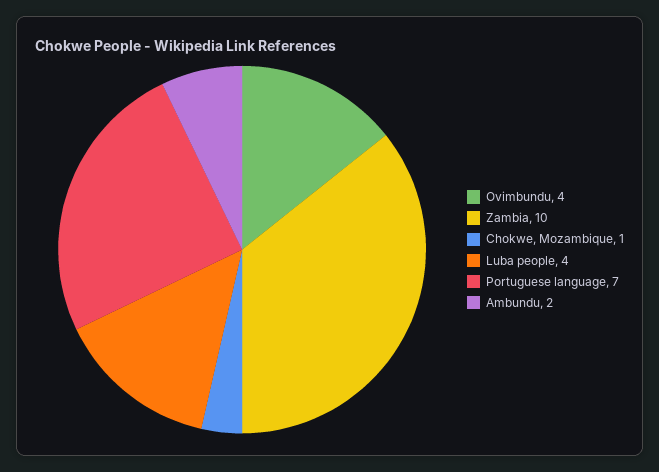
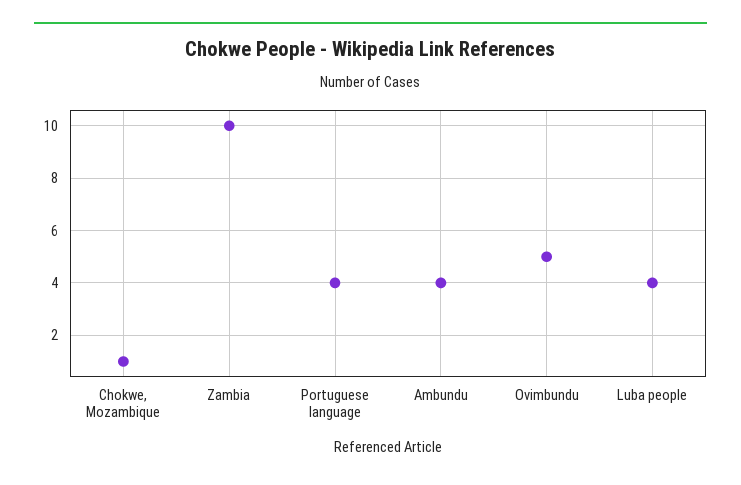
  {
-   "Ovimbundu": 4,
+   "Ovimbundu": 5,
    "Zambia": 10,
    "Chokwe, Mozambique": 1,
    "Luba people": 4,
-   "Portuguese language": 7,
+   "Portuguese language": 4,
-   "Ambundu": 2
+   "Ambundu": 4
  }

